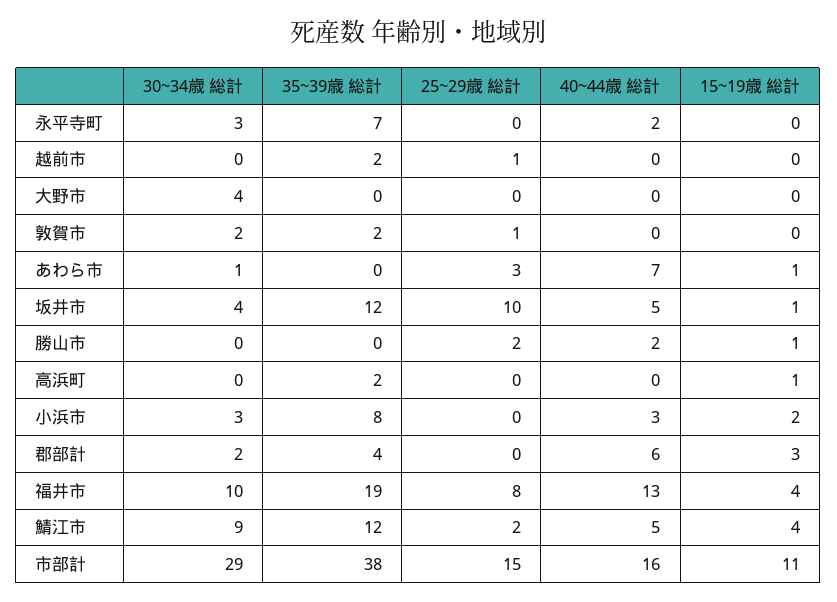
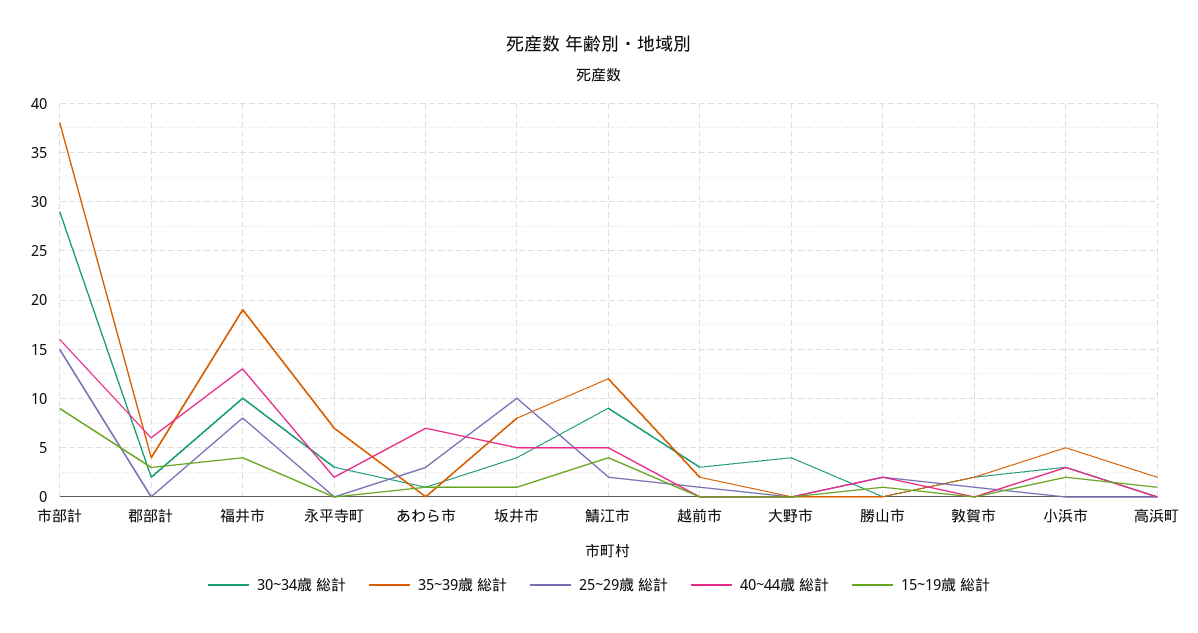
  {
    "30~34歳 総計": {
      "永平寺町": 3,
-     "越前市": 0,
+     "越前市": 3,
      "大野市": 4,
      "敦賀市": 2,
      "あわら市": 1,
      "坂井市": 4,
      "勝山市": 0,
      "高浜町": 0,
      "小浜市": 3,
      "郡部計": 2,
      "福井市": 10,
      "鯖江市": 9,
      "市部計": 29
    },
    "35~39歳 総計": {
      "永平寺町": 7,
      "越前市": 2,
      "大野市": 0,
      "敦賀市": 2,
      "あわら市": 0,
-     "坂井市": 12,
+     "坂井市": 8,
      "勝山市": 0,
      "高浜町": 2,
-     "小浜市": 8,
+     "小浜市": 5,
      "郡部計": 4,
      "福井市": 19,
      "鯖江市": 12,
      "市部計": 38
    },
    "25~29歳 総計": {
      "永平寺町": 0,
      "越前市": 1,
      "大野市": 0,
      "敦賀市": 1,
      "あわら市": 3,
      "坂井市": 10,
      "勝山市": 2,
      "高浜町": 0,
      "小浜市": 0,
      "郡部計": 0,
      "福井市": 8,
      "鯖江市": 2,
      "市部計": 15
    },
    "40~44歳 総計": {
      "永平寺町": 2,
      "越前市": 0,
      "大野市": 0,
      "敦賀市": 0,
      "あわら市": 7,
      "坂井市": 5,
      "勝山市": 2,
      "高浜町": 0,
      "小浜市": 3,
      "郡部計": 6,
      "福井市": 13,
      "鯖江市": 5,
      "市部計": 16
    },
    "15~19歳 総計": {
      "永平寺町": 0,
      "越前市": 0,
      "大野市": 0,
      "敦賀市": 0,
      "あわら市": 1,
      "坂井市": 1,
      "勝山市": 1,
      "高浜町": 1,
      "小浜市": 2,
      "郡部計": 3,
      "福井市": 4,
      "鯖江市": 4,
-     "市部計": 11
+     "市部計": 9
    }
  }

